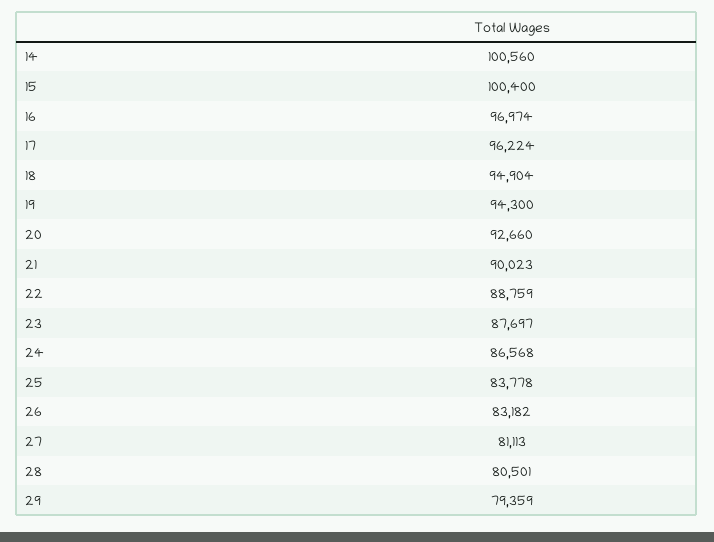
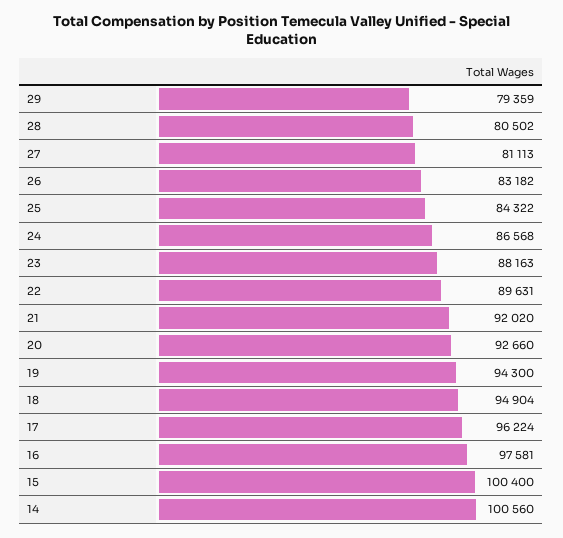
  {
    "14": 100560,
    "15": 100400,
-   "16": 96974,
+   "16": 97581,
    "17": 96224,
    "18": 94904,
    "19": 94300,
    "20": 92660,
-   "21": 90023,
+   "21": 92020,
-   "22": 88759,
+   "22": 89631,
-   "23": 87697,
+   "23": 88163,
    "24": 86568,
-   "25": 83778,
+   "25": 84322,
    "26": 83182,
    "27": 81113,
-   "28": 80501,
+   "28": 80502,
    "29": 79359
  }

